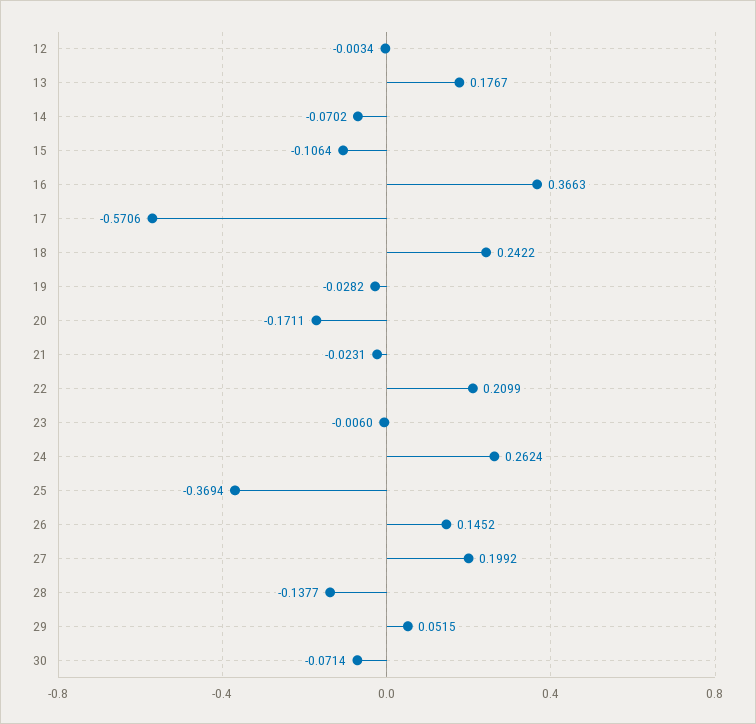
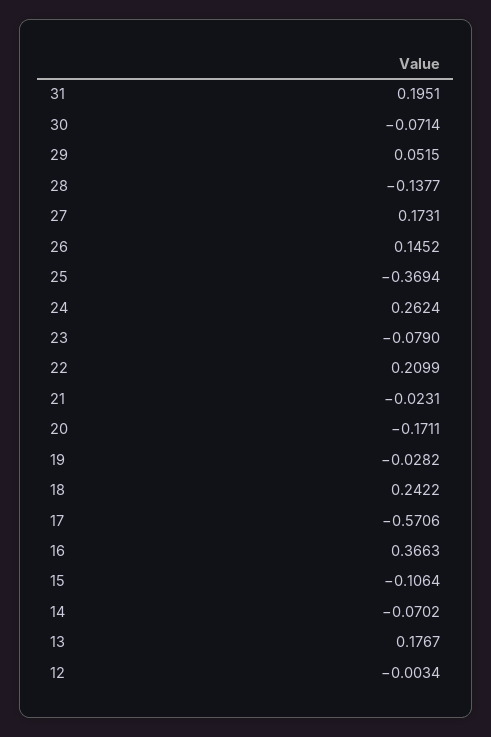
  {
    "12": -0.0034,
    "13": 0.1767,
    "14": -0.0702,
    "15": -0.1064,
    "16": 0.3663,
    "17": -0.5706,
    "18": 0.2422,
    "19": -0.0282,
    "20": -0.1711,
    "21": -0.0231,
    "22": 0.2099,
-   "23": -0.006,
+   "23": -0.079,
    "24": 0.2624,
    "25": -0.3694,
    "26": 0.1452,
-   "27": 0.1992,
+   "27": 0.1731,
    "28": -0.1377,
    "29": 0.0515,
-   "30": -0.0714
+   "30": -0.0714,
+   "31": 0.1951
  }

